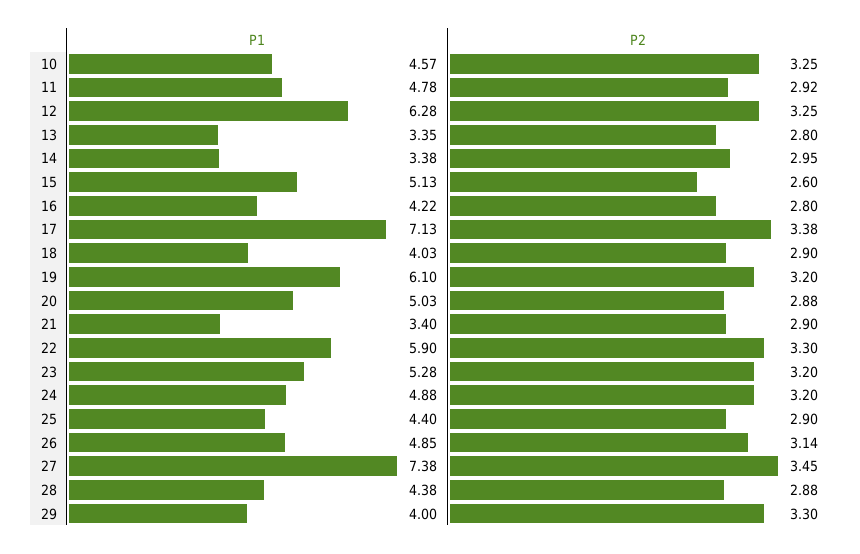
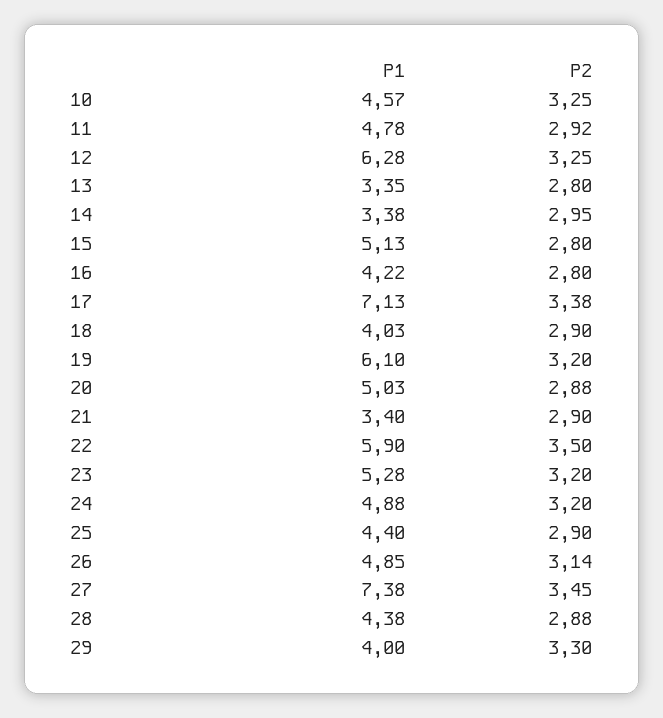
  {
    "P1": {
      "10": 4.57,
      "11": 4.78,
      "12": 6.28,
      "13": 3.35,
      "14": 3.38,
      "15": 5.13,
      "16": 4.22,
      "17": 7.13,
      "18": 4.03,
      "19": 6.1,
      "20": 5.03,
      "21": 3.4,
      "22": 5.9,
      "23": 5.28,
      "24": 4.88,
      "25": 4.4,
      "26": 4.85,
      "27": 7.38,
      "28": 4.38,
      "29": 4
    },
    "P2": {
      "10": 3.25,
      "11": 2.92,
      "12": 3.25,
      "13": 2.8,
      "14": 2.95,
-     "15": 2.6,
+     "15": 2.8,
      "16": 2.8,
      "17": 3.38,
      "18": 2.9,
      "19": 3.2,
      "20": 2.88,
      "21": 2.9,
-     "22": 3.3,
+     "22": 3.5,
      "23": 3.2,
      "24": 3.2,
      "25": 2.9,
      "26": 3.14,
      "27": 3.45,
      "28": 2.88,
      "29": 3.3
    }
  }

